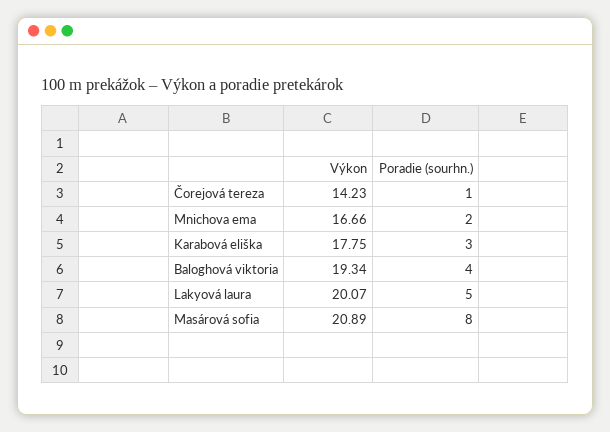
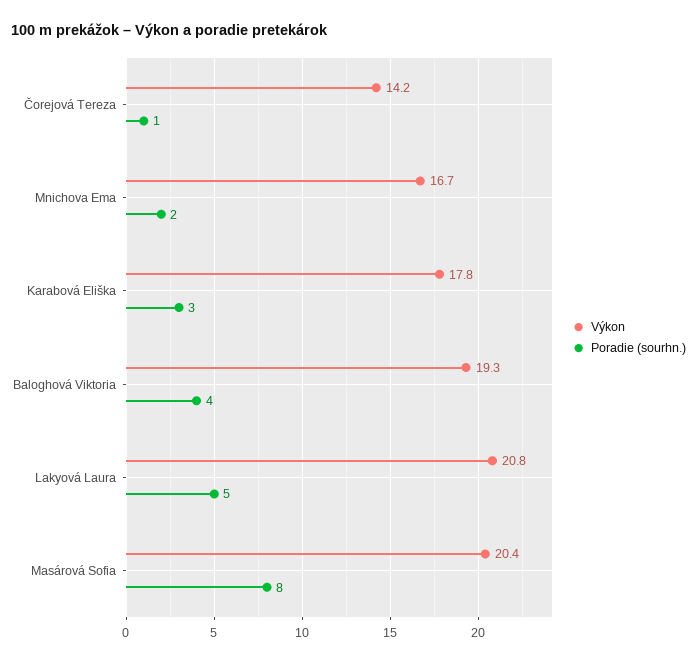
  {
    "Výkon": {
      "Čorejová tereza": 14.23,
      "Mnichova ema": 16.66,
      "Karabová eliška": 17.75,
      "Baloghová viktoria": 19.34,
-     "Lakyová laura": 20.07,
+     "Lakyová laura": 20.8,
-     "Masárová sofia": 20.89
+     "Masárová sofia": 20.4
    },
    "Poradie (sourhn.)": {
      "Čorejová tereza": 1,
      "Mnichova ema": 2,
      "Karabová eliška": 3,
      "Baloghová viktoria": 4,
      "Lakyová laura": 5,
      "Masárová sofia": 8
    }
  }

